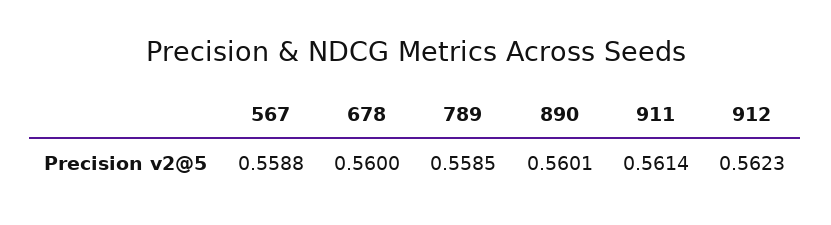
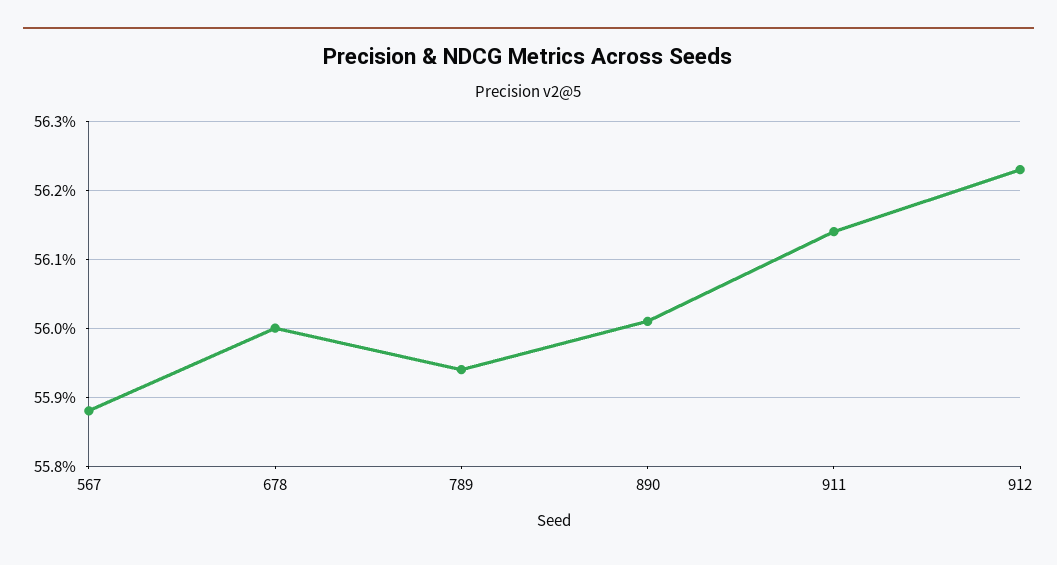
  {
    "567": 0.5588,
    "678": 0.56,
-   "789": 0.5585,
+   "789": 0.5594,
    "890": 0.5601,
    "911": 0.5614,
    "912": 0.5623
  }

